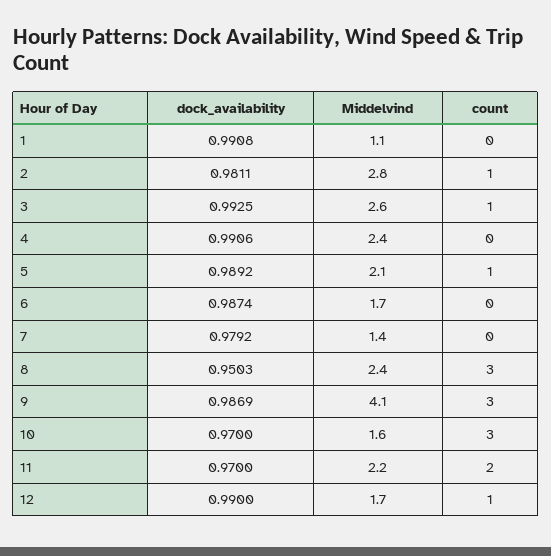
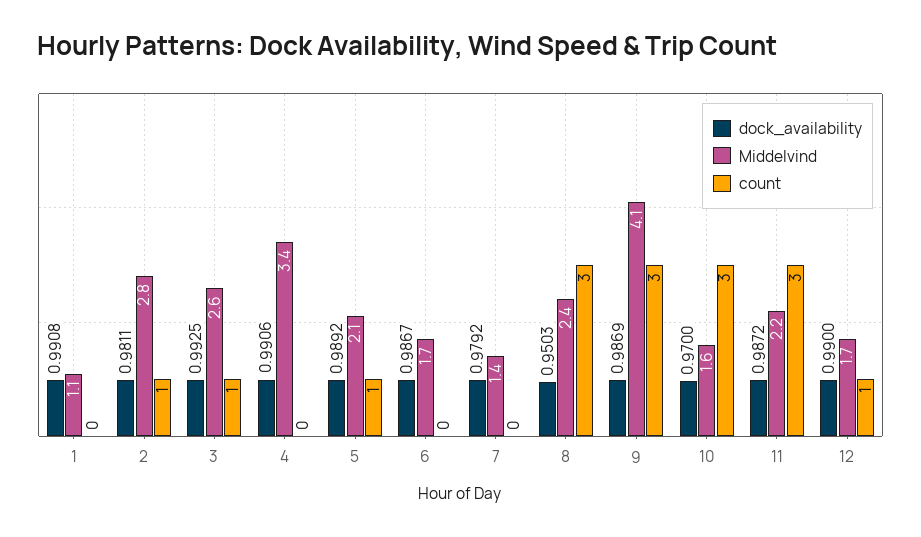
  {
    "dock_availability": {
      "1": 0.9908,
      "2": 0.9811,
      "3": 0.9925,
      "4": 0.9906,
      "5": 0.9892,
-     "6": 0.9874,
+     "6": 0.9867,
      "7": 0.9792,
      "8": 0.9503,
      "9": 0.9869,
      "10": 0.97,
-     "11": 0.97,
+     "11": 0.9872,
      "12": 0.99
    },
    "Middelvind": {
      "1": 1.1,
      "2": 2.8,
      "3": 2.6,
-     "4": 2.4,
+     "4": 3.4,
      "5": 2.1,
      "6": 1.7,
      "7": 1.4,
      "8": 2.4,
      "9": 4.1,
      "10": 1.6,
      "11": 2.2,
      "12": 1.7
    },
    "count": {
      "1": 0,
      "2": 1,
      "3": 1,
      "4": 0,
      "5": 1,
      "6": 0,
      "7": 0,
      "8": 3,
      "9": 3,
      "10": 3,
-     "11": 2,
+     "11": 3,
      "12": 1
    }
  }

